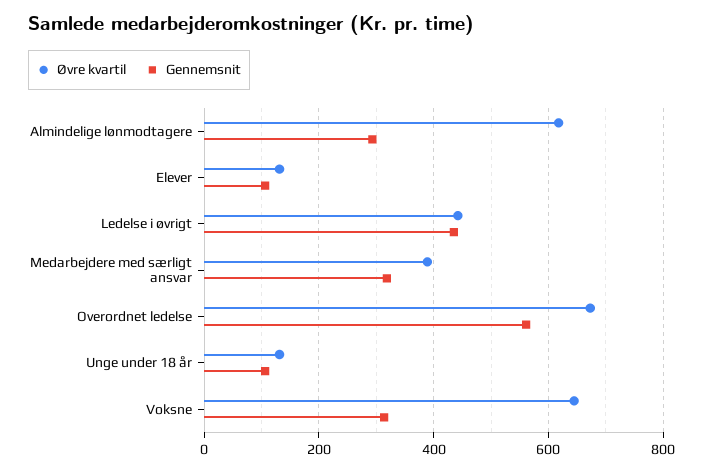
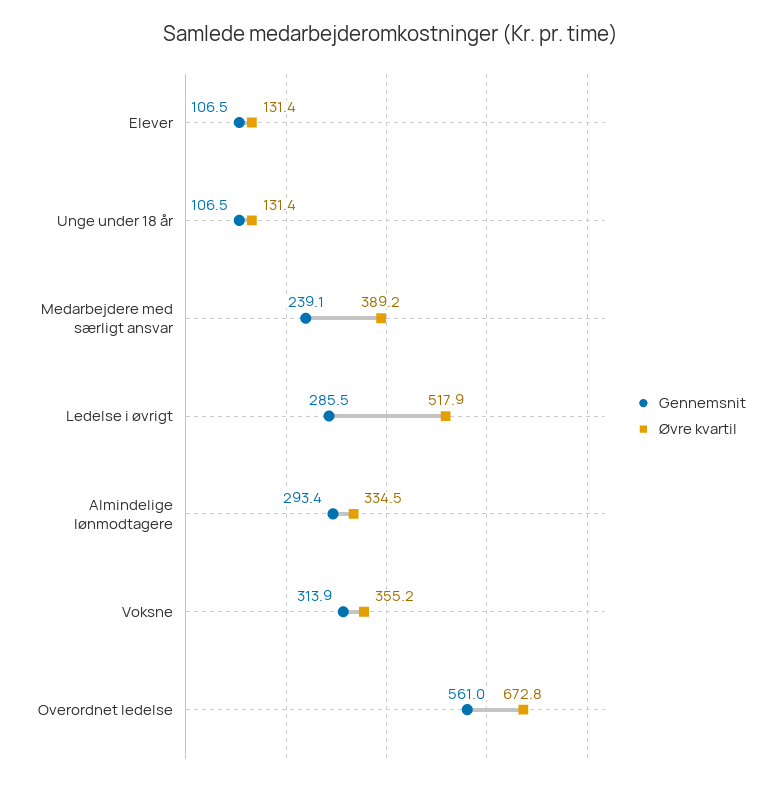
  {
    "Øvre kvartil": {
-     "Almindelige lønmodtagere": 620,
+     "Almindelige lønmodtagere": 334.5,
      "Elever": 131.4,
-     "Ledelse i øvrigt": 440,
+     "Ledelse i øvrigt": 517.9,
      "Medarbejdere med særligt ansvar": 389.2,
      "Overordnet ledelse": 672.8,
      "Unge under 18 år": 131.4,
-     "Voksne": 640
+     "Voksne": 355.2
    },
    "Gennemsnit": {
      "Almindelige lønmodtagere": 293.4,
      "Elever": 106.5,
-     "Ledelse i øvrigt": 440,
+     "Ledelse i øvrigt": 285.5,
-     "Medarbejdere med særligt ansvar": 320,
+     "Medarbejdere med særligt ansvar": 239.1,
      "Overordnet ledelse": 561,
      "Unge under 18 år": 106.5,
      "Voksne": 313.9
    }
  }

